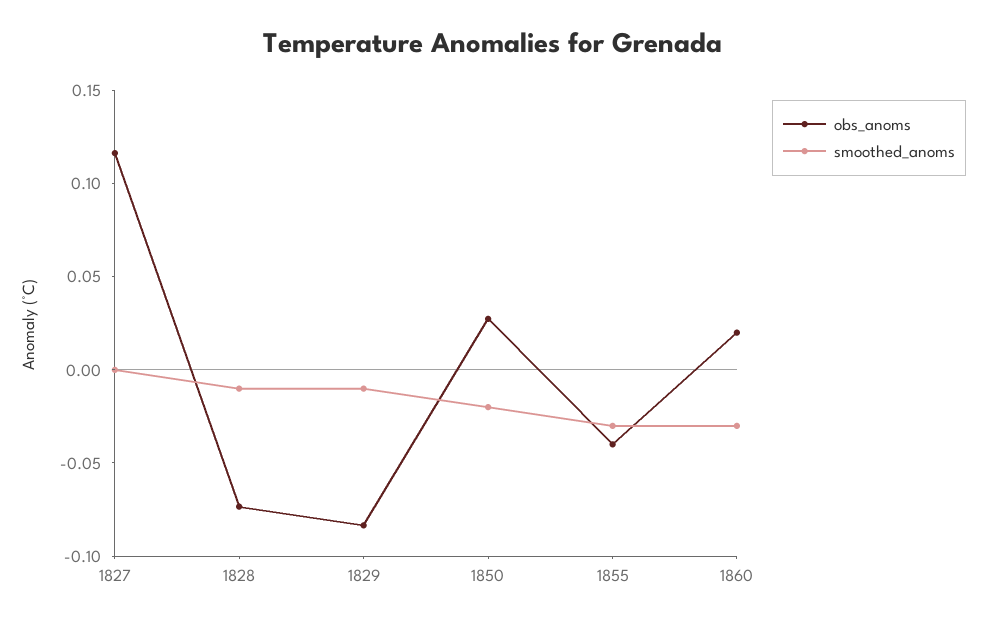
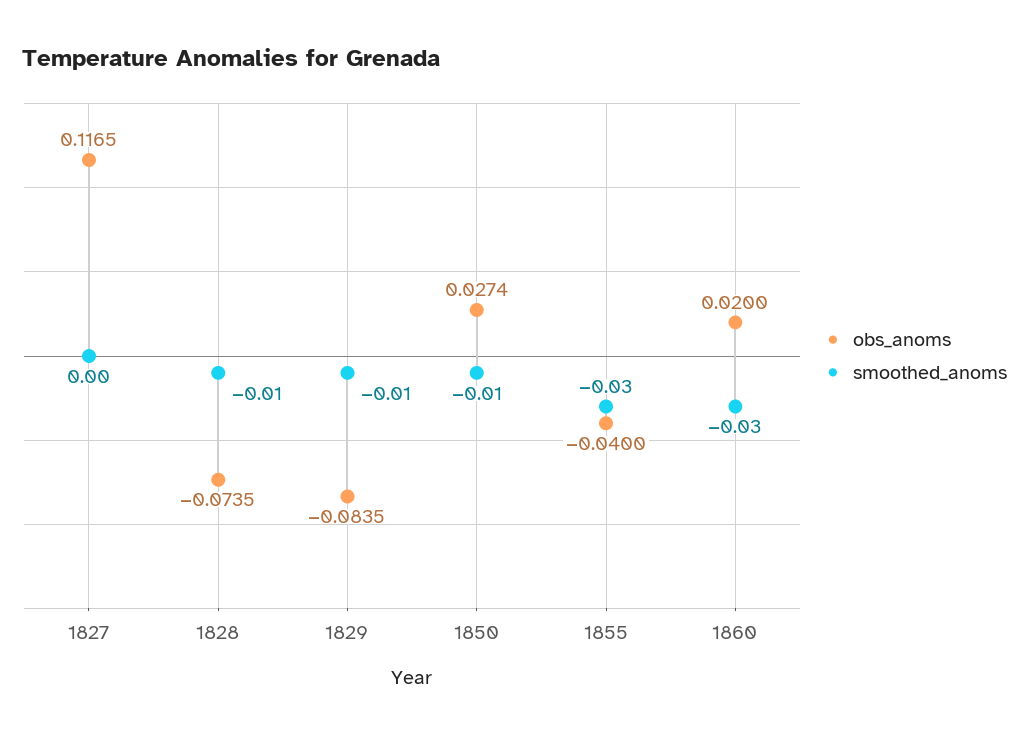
  {
    "obs_anoms": {
      "1827": 0.1165,
      "1828": -0.0735,
      "1829": -0.0835,
      "1850": 0.0274,
      "1855": -0.04,
      "1860": 0.02
    },
    "smoothed_anoms": {
      "1827": 0,
      "1828": -0.01,
      "1829": -0.01,
-     "1850": -0.02,
+     "1850": -0.01,
      "1855": -0.03,
      "1860": -0.03
    }
  }

